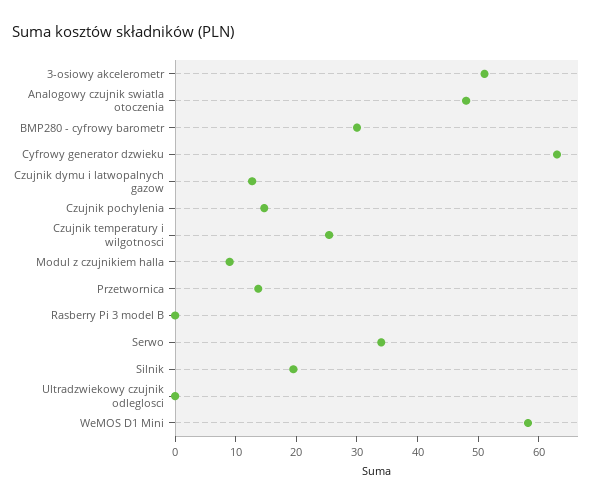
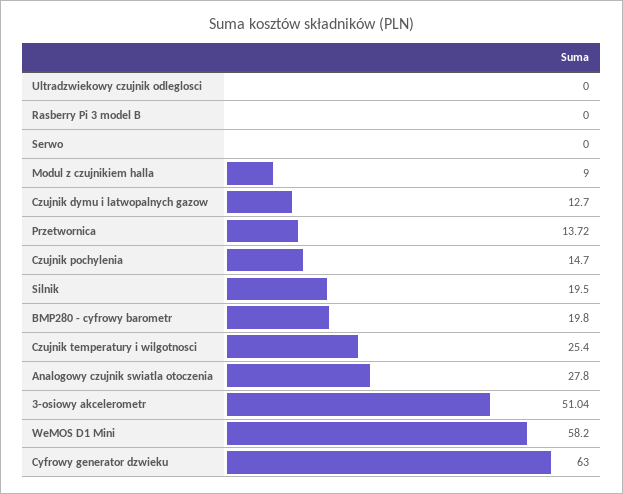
  {
    "3-osiowy akcelerometr": 51.04,
-   "Analogowy czujnik swiatla otoczenia": 48,
+   "Analogowy czujnik swiatla otoczenia": 27.8,
-   "BMP280 - cyfrowy barometr": 30,
+   "BMP280 - cyfrowy barometr": 19.8,
    "Cyfrowy generator dzwieku": 63,
    "Czujnik dymu i latwopalnych gazow": 12.7,
    "Czujnik pochylenia": 14.7,
    "Czujnik temperatury i wilgotnosci": 25.4,
    "Modul z czujnikiem halla": 9,
    "Przetwornica": 13.72,
    "Rasberry Pi 3 model B": 0,
-   "Serwo": 34,
+   "Serwo": 0,
    "Silnik": 19.5,
    "Ultradzwiekowy czujnik odleglosci": 0,
    "WeMOS D1 Mini": 58.2
  }

